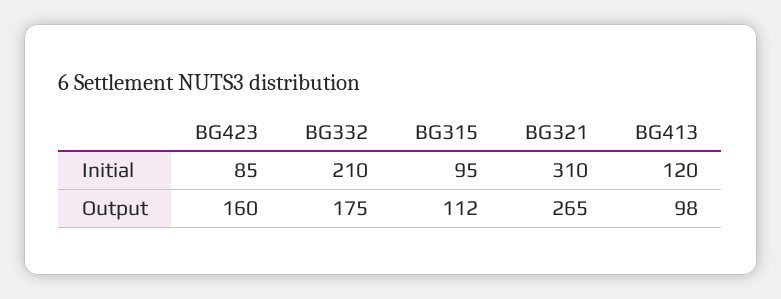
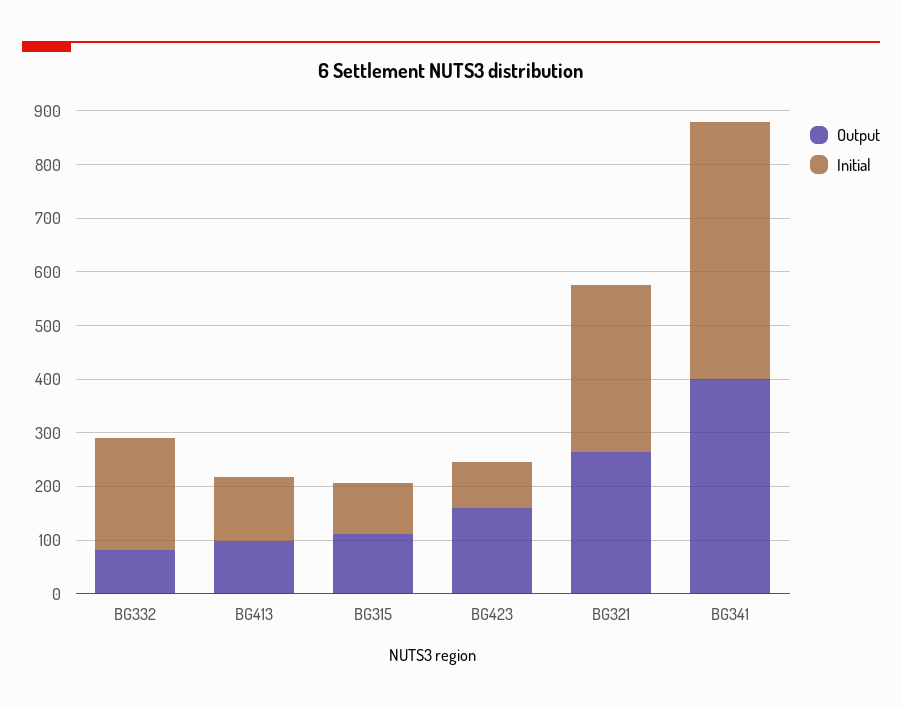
  {
    "Initial": {
      "BG423": 85,
      "BG332": 210,
      "BG315": 95,
      "BG321": 310,
-     "BG413": 120
+     "BG413": 120,
+     "BG341": 480
    },
    "Output": {
      "BG423": 160,
-     "BG332": 175,
+     "BG332": 80,
      "BG315": 112,
      "BG321": 265,
-     "BG413": 98
+     "BG413": 98,
+     "BG341": 400
    }
  }

